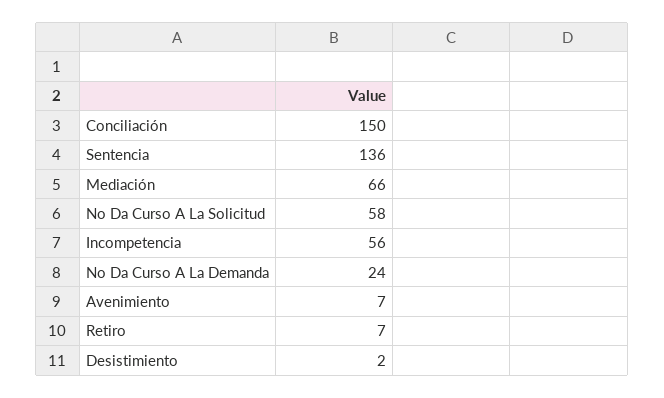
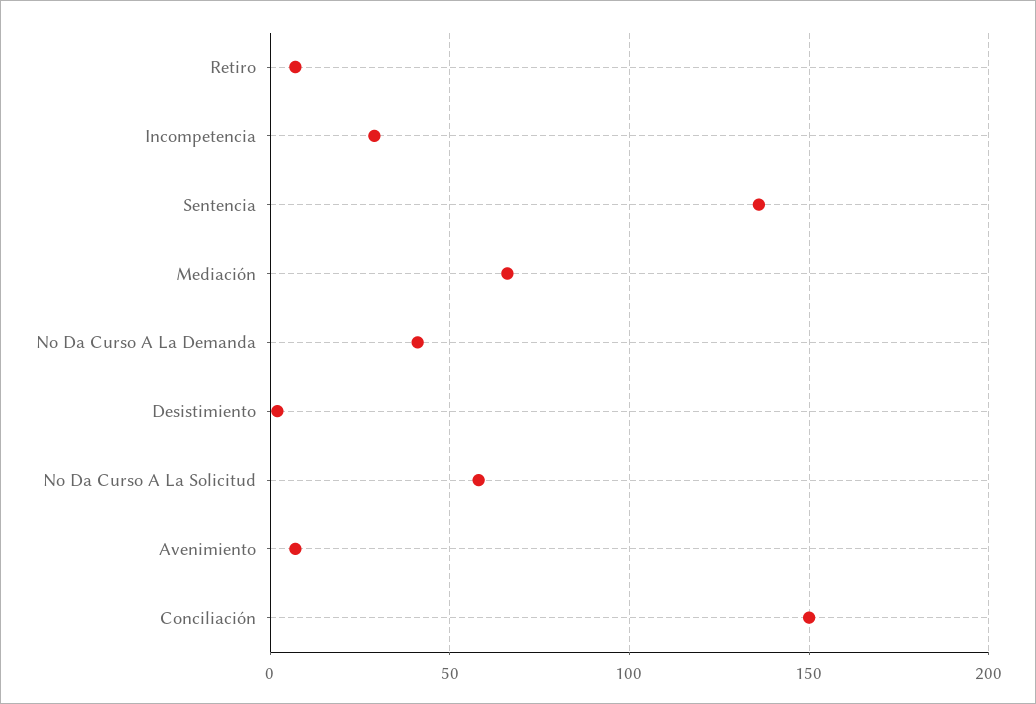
  {
    "Conciliación": 150,
    "Sentencia": 136,
    "Mediación": 66,
    "No Da Curso A La Solicitud": 58,
-   "Incompetencia": 56,
+   "Incompetencia": 30,
-   "No Da Curso A La Demanda": 24,
+   "No Da Curso A La Demanda": 40,
    "Avenimiento": 7,
    "Retiro": 7,
    "Desistimiento": 2
  }

